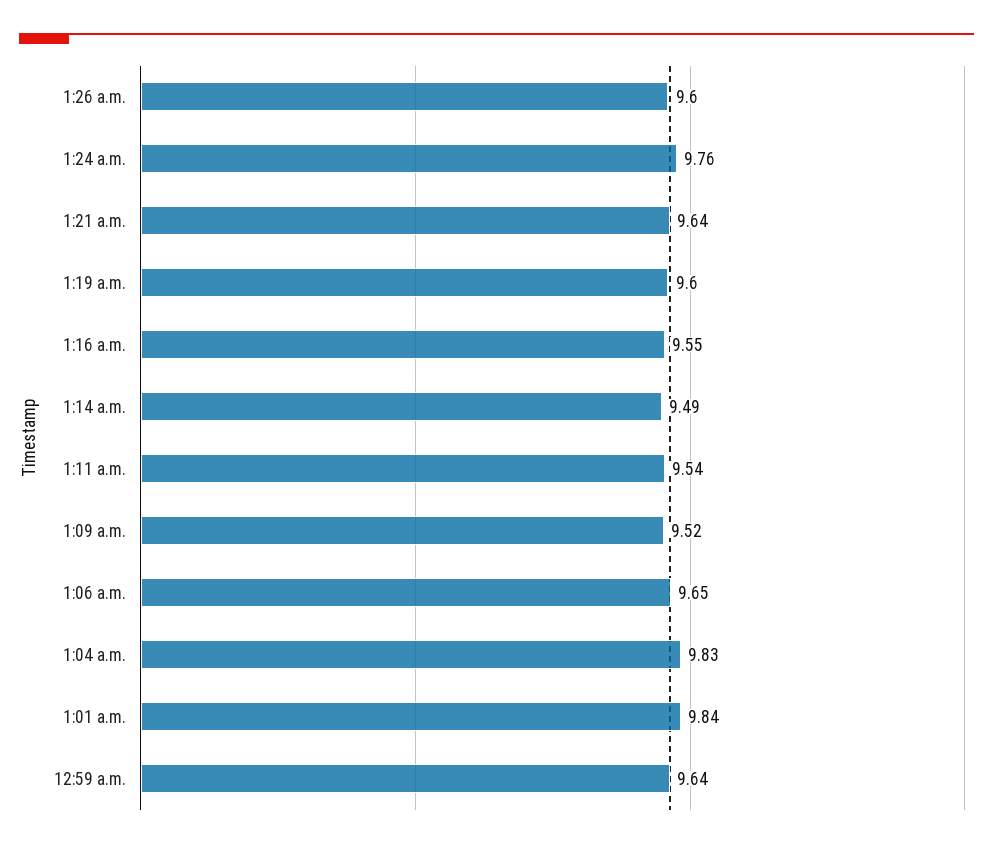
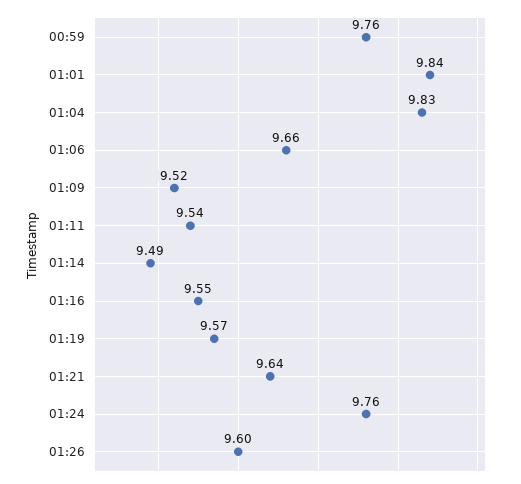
  {
    "1:26 a.m.": 9.6,
    "1:24 a.m.": 9.76,
    "1:21 a.m.": 9.64,
-   "1:19 a.m.": 9.6,
+   "1:19 a.m.": 9.57,
    "1:16 a.m.": 9.55,
    "1:14 a.m.": 9.49,
    "1:11 a.m.": 9.54,
    "1:09 a.m.": 9.52,
-   "1:06 a.m.": 9.65,
+   "1:06 a.m.": 9.66,
    "1:04 a.m.": 9.83,
    "1:01 a.m.": 9.84,
-   "12:59 a.m.": 9.64
+   "12:59 a.m.": 9.76
  }

